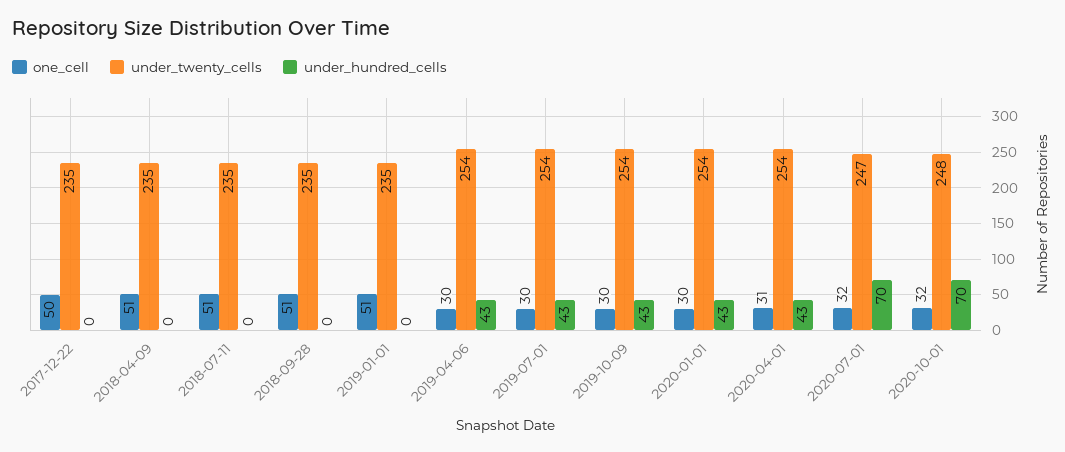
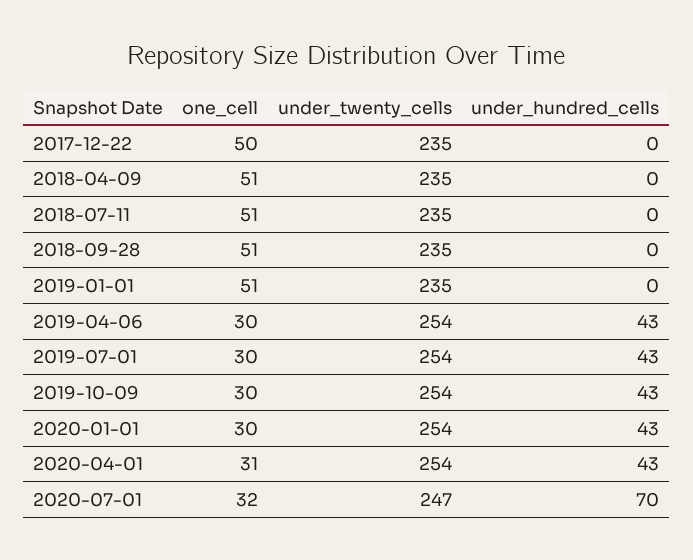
  {
    "one_cell": {
      "2017-12-22": 50,
      "2018-04-09": 51,
      "2018-07-11": 51,
      "2018-09-28": 51,
      "2019-01-01": 51,
      "2019-04-06": 30,
      "2019-07-01": 30,
      "2019-10-09": 30,
      "2020-01-01": 30,
      "2020-04-01": 31,
-     "2020-07-01": 32,
+     "2020-07-01": 32
-     "2020-10-01": 32
    },
    "under_twenty_cells": {
      "2017-12-22": 235,
      "2018-04-09": 235,
      "2018-07-11": 235,
      "2018-09-28": 235,
      "2019-01-01": 235,
      "2019-04-06": 254,
      "2019-07-01": 254,
      "2019-10-09": 254,
      "2020-01-01": 254,
      "2020-04-01": 254,
-     "2020-07-01": 247,
+     "2020-07-01": 247
-     "2020-10-01": 248
    },
    "under_hundred_cells": {
      "2017-12-22": 0,
      "2018-04-09": 0,
      "2018-07-11": 0,
      "2018-09-28": 0,
      "2019-01-01": 0,
      "2019-04-06": 43,
      "2019-07-01": 43,
      "2019-10-09": 43,
      "2020-01-01": 43,
      "2020-04-01": 43,
-     "2020-07-01": 70,
+     "2020-07-01": 70
-     "2020-10-01": 70
    }
  }

